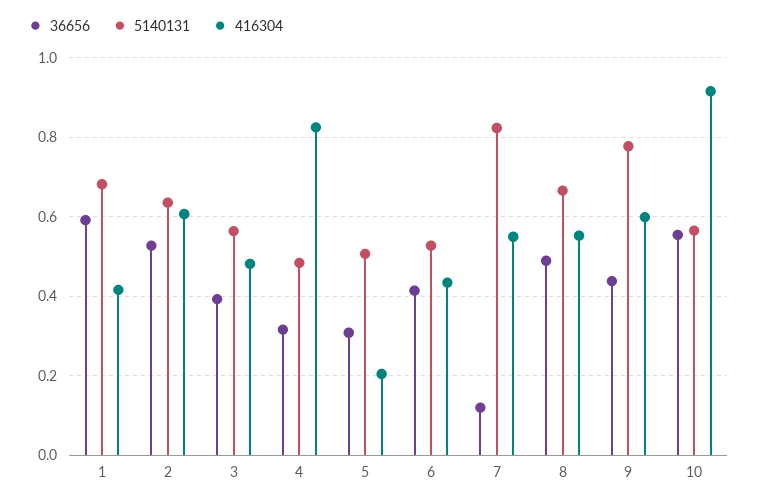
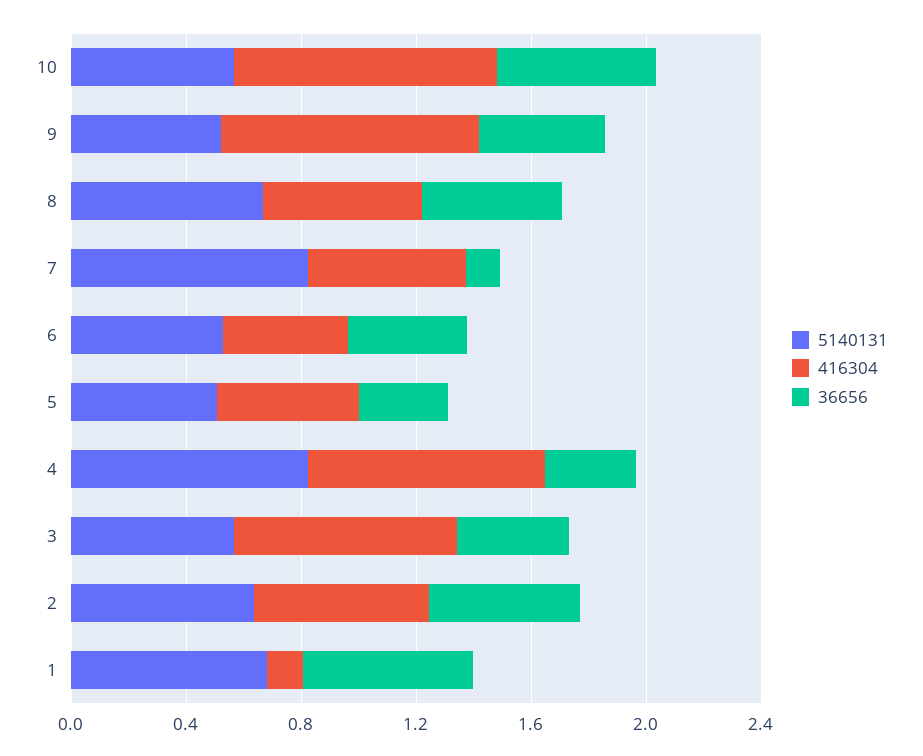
  {
    "36656": {
      "1": 0.6,
      "2": 0.52,
      "3": 0.4,
      "4": 0.32,
      "5": 0.3,
      "6": 0.42,
      "7": 0.12,
      "8": 0.48,
      "9": 0.44,
      "10": 0.56
    },
    "5140131": {
      "1": 0.68,
      "2": 0.64,
      "3": 0.56,
-     "4": 0.48,
+     "4": 0.8,
      "5": 0.5,
      "6": 0.52,
      "7": 0.82,
      "8": 0.66,
-     "9": 0.78,
+     "9": 0.5,
      "10": 0.56
    },
    "416304": {
-     "1": 0.42,
+     "1": 0.1,
      "2": 0.6,
-     "3": 0.48,
+     "3": 0.8,
      "4": 0.82,
-     "5": 0.2,
+     "5": 0.5,
      "6": 0.44,
      "7": 0.54,
      "8": 0.56,
-     "9": 0.6,
+     "9": 0.9,
      "10": 0.92
    }
  }

